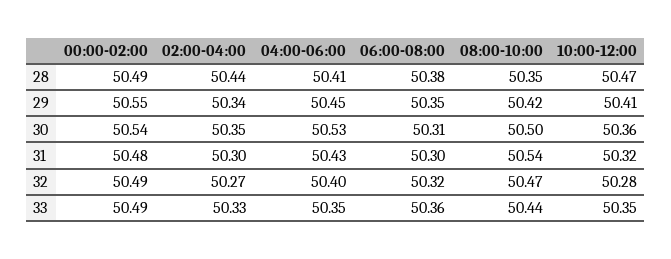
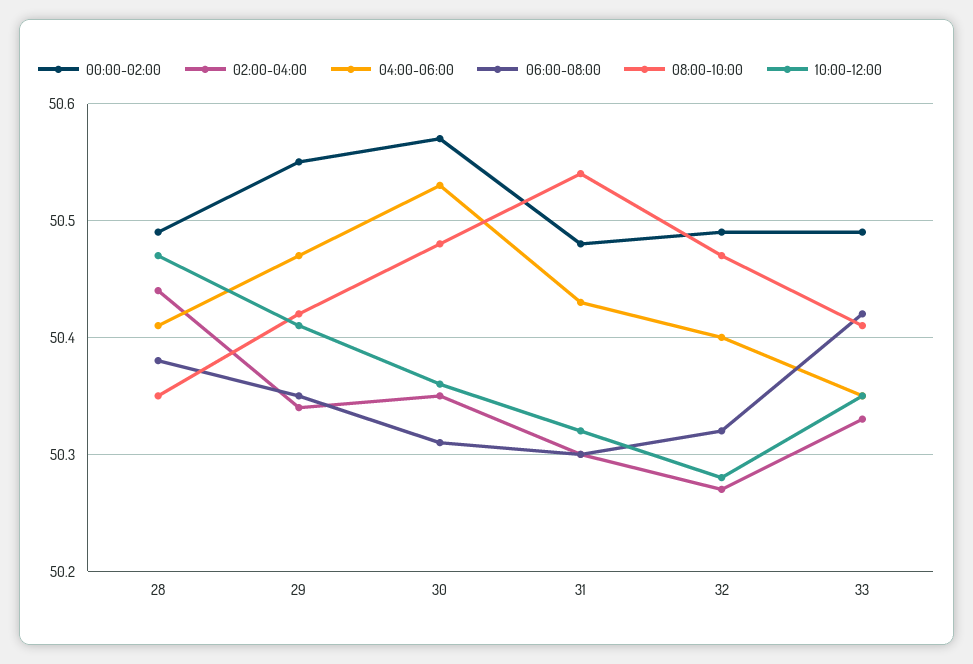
  {
    "00:00-02:00": {
      "28": 50.49,
      "29": 50.55,
-     "30": 50.54,
+     "30": 50.57,
      "31": 50.48,
      "32": 50.49,
      "33": 50.49
    },
    "02:00-04:00": {
      "28": 50.44,
      "29": 50.34,
      "30": 50.35,
      "31": 50.3,
      "32": 50.27,
      "33": 50.33
    },
    "04:00-06:00": {
      "28": 50.41,
-     "29": 50.45,
+     "29": 50.47,
      "30": 50.53,
      "31": 50.43,
      "32": 50.4,
      "33": 50.35
    },
    "06:00-08:00": {
      "28": 50.38,
      "29": 50.35,
      "30": 50.31,
      "31": 50.3,
      "32": 50.32,
-     "33": 50.36
+     "33": 50.42
    },
    "08:00-10:00": {
      "28": 50.35,
      "29": 50.42,
-     "30": 50.5,
+     "30": 50.48,
      "31": 50.54,
      "32": 50.47,
-     "33": 50.44
+     "33": 50.41
    },
    "10:00-12:00": {
      "28": 50.47,
      "29": 50.41,
      "30": 50.36,
      "31": 50.32,
      "32": 50.28,
      "33": 50.35
    }
  }

